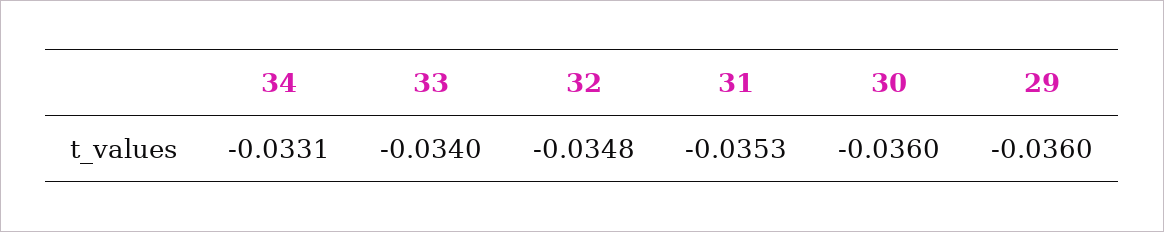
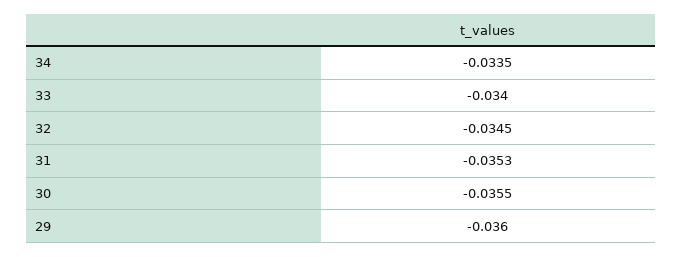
  {
-   "34": -0.0331,
+   "34": -0.0335,
    "33": -0.034,
-   "32": -0.0348,
+   "32": -0.0345,
    "31": -0.0353,
-   "30": -0.036,
+   "30": -0.0355,
    "29": -0.036
  }

